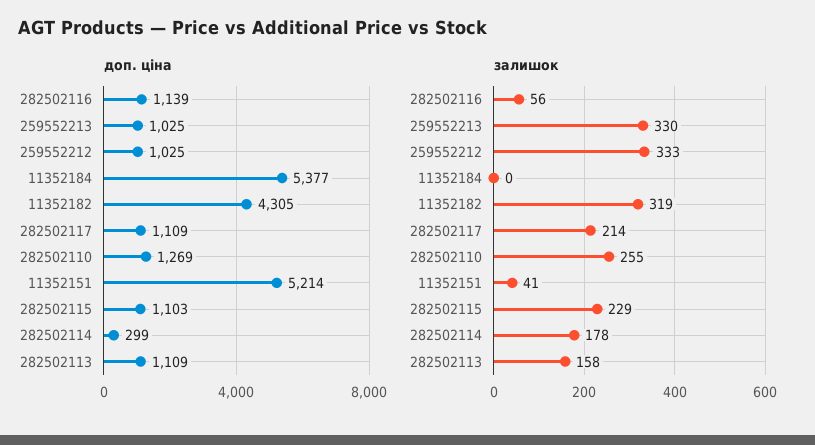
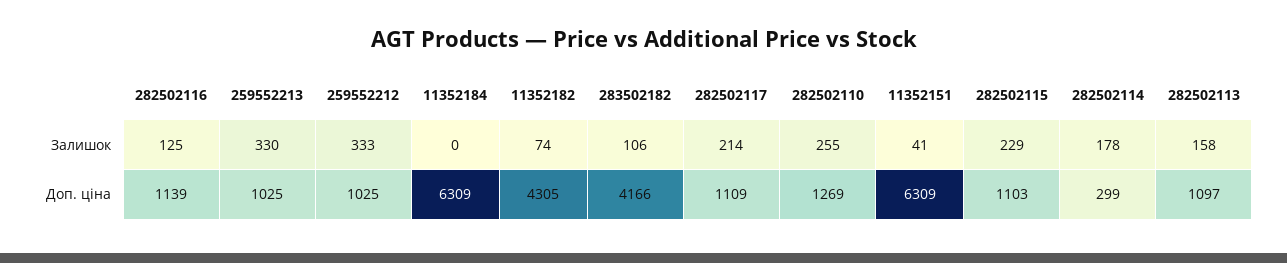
  {
    "доп. ціна": {
      "282502116": 1139,
      "259552213": 1025,
      "259552212": 1025,
-     "11352184": 5377,
+     "11352184": 6309,
      "11352182": 4305,
      "282502117": 1109,
      "282502110": 1269,
-     "11352151": 5214,
+     "11352151": 6309,
      "282502115": 1103,
      "282502114": 299,
-     "282502113": 1109
+     "282502113": 1097,
+     "283502182": 4166
    },
    "залишок": {
-     "282502116": 56,
+     "282502116": 125,
      "259552213": 330,
      "259552212": 333,
      "11352184": 0,
-     "11352182": 319,
+     "11352182": 74,
      "282502117": 214,
      "282502110": 255,
      "11352151": 41,
      "282502115": 229,
      "282502114": 178,
-     "282502113": 158
+     "282502113": 158,
+     "283502182": 106
    }
  }

